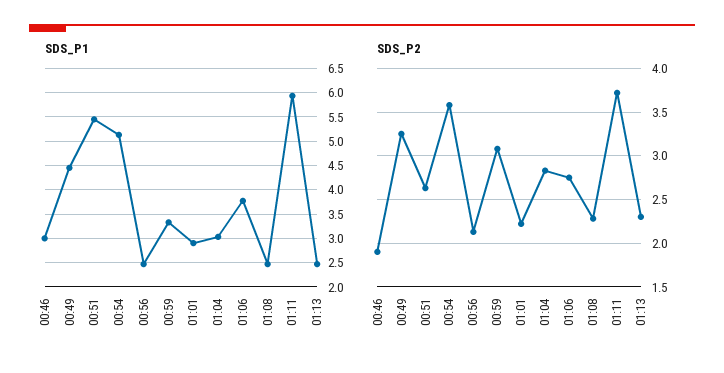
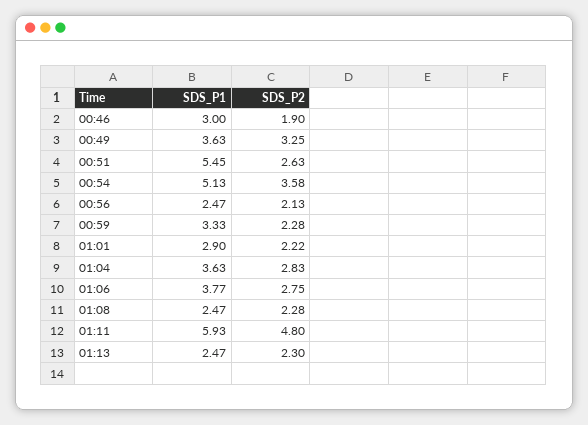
  {
    "SDS_P1": {
      "00:46": 3,
-     "00:49": 4.5,
+     "00:49": 3.63,
      "00:51": 5.45,
      "00:54": 5.13,
      "00:56": 2.47,
      "00:59": 3.33,
      "01:01": 2.9,
-     "01:04": 3,
+     "01:04": 3.63,
      "01:06": 3.77,
      "01:08": 2.47,
      "01:11": 5.93,
      "01:13": 2.47
    },
    "SDS_P2": {
      "00:46": 1.9,
      "00:49": 3.25,
      "00:51": 2.63,
      "00:54": 3.58,
      "00:56": 2.13,
-     "00:59": 3.1,
+     "00:59": 2.28,
      "01:01": 2.22,
      "01:04": 2.83,
      "01:06": 2.75,
      "01:08": 2.28,
-     "01:11": 3.7,
+     "01:11": 4.8,
      "01:13": 2.3
    }
  }

